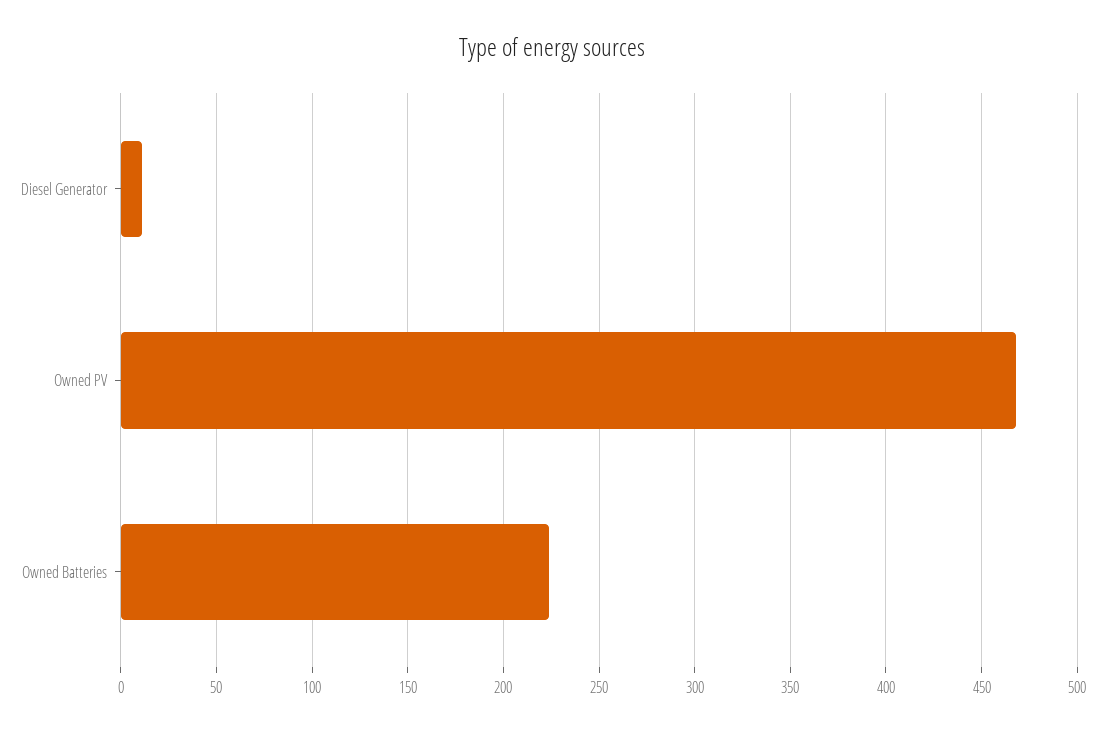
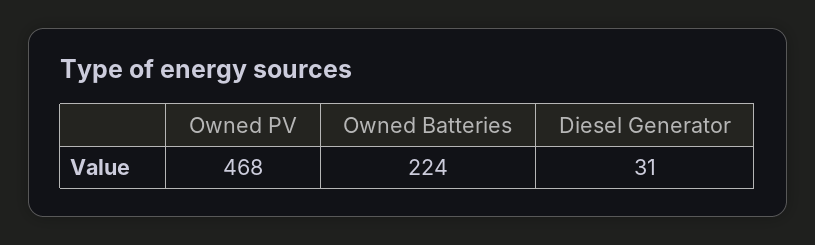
  {
-   "Diesel Generator": 10,
+   "Diesel Generator": 31,
    "Owned PV": 468,
    "Owned Batteries": 224
  }

